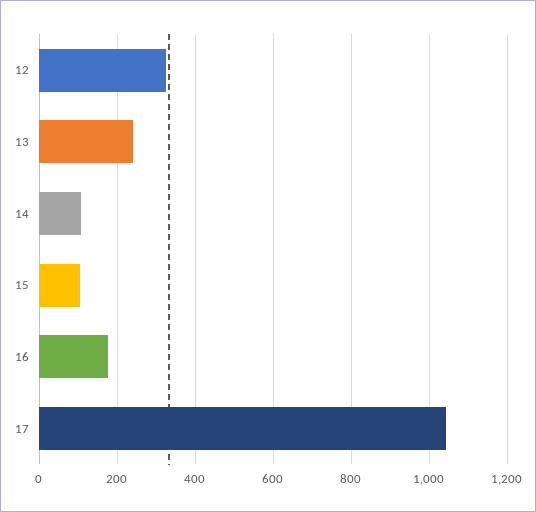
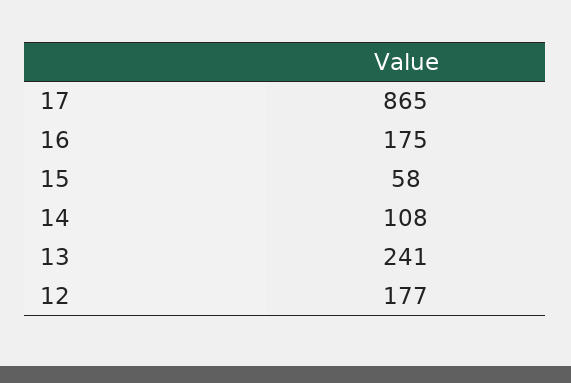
  {
-   "12": 320,
+   "12": 177,
    "13": 241,
    "14": 108,
-   "15": 100,
+   "15": 58,
    "16": 175,
-   "17": 1040
+   "17": 865
  }

